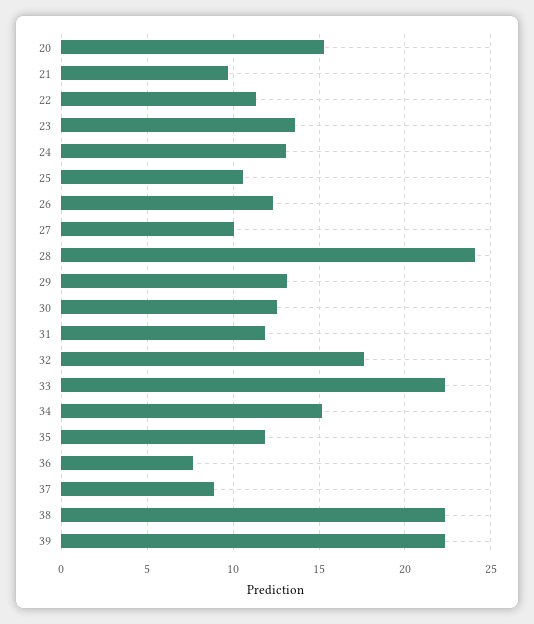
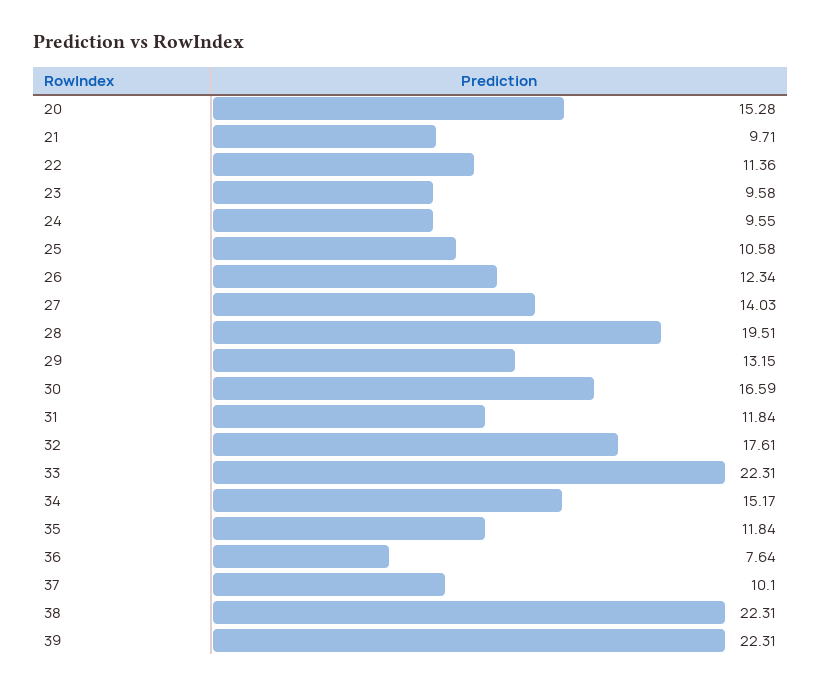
  {
    "20": 15.28,
    "21": 9.71,
    "22": 11.36,
-   "23": 13.5,
+   "23": 9.58,
-   "24": 13,
+   "24": 9.55,
    "25": 10.58,
    "26": 12.34,
-   "27": 10,
+   "27": 14.03,
-   "28": 24,
+   "28": 19.51,
    "29": 13.15,
-   "30": 12.5,
+   "30": 16.59,
    "31": 11.84,
    "32": 17.61,
    "33": 22.31,
    "34": 15.17,
    "35": 11.84,
    "36": 7.64,
-   "37": 9,
+   "37": 10.1,
    "38": 22.31,
    "39": 22.31
  }

